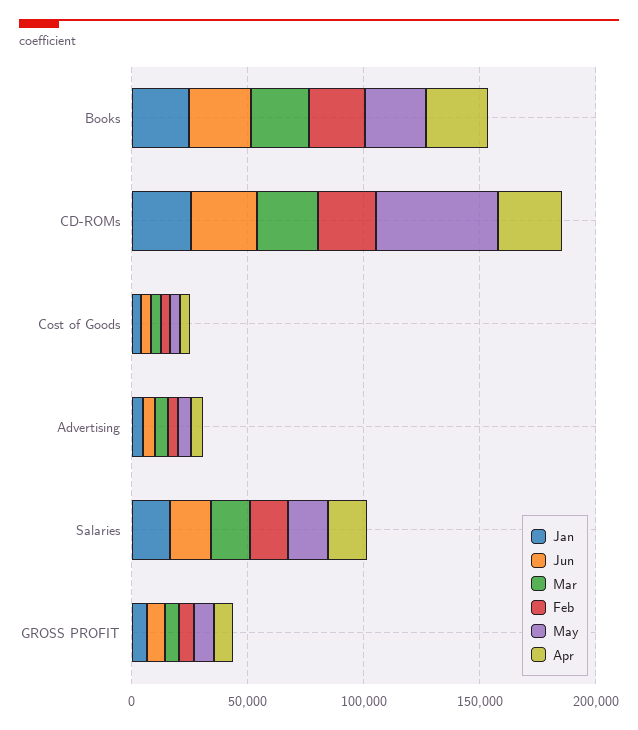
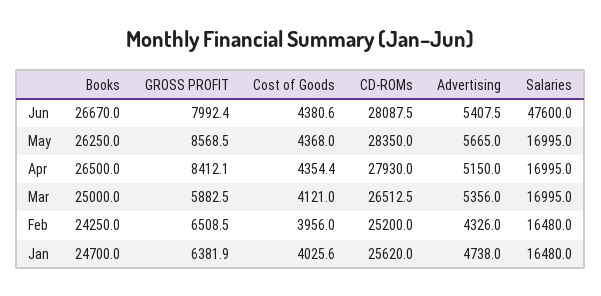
  {
    "Jan": {
      "Books": 24700,
      "CD-ROMs": 25620,
      "Cost of Goods": 4025.6,
      "Advertising": 4738,
      "Salaries": 16480,
      "GROSS PROFIT": 6381.9
    },
    "Jun": {
      "Books": 26670,
      "CD-ROMs": 28087.5,
      "Cost of Goods": 4380.6,
      "Advertising": 5407.5,
-     "Salaries": 20000,
+     "Salaries": 47600,
      "GROSS PROFIT": 7992.4
    },
    "Mar": {
      "Books": 25000,
      "CD-ROMs": 26512.5,
      "Cost of Goods": 4121,
      "Advertising": 5356,
      "Salaries": 16995,
      "GROSS PROFIT": 5882.5
    },
    "Feb": {
      "Books": 24250,
      "CD-ROMs": 25200,
      "Cost of Goods": 3956,
      "Advertising": 4326,
      "Salaries": 16480,
      "GROSS PROFIT": 6508.5
    },
    "May": {
      "Books": 26250,
-     "CD-ROMs": 50000,
+     "CD-ROMs": 28350,
      "Cost of Goods": 4368,
      "Advertising": 5665,
      "Salaries": 16995,
      "GROSS PROFIT": 8568.5
    },
    "Apr": {
      "Books": 26500,
      "CD-ROMs": 27930,
      "Cost of Goods": 4354.4,
      "Advertising": 5150,
      "Salaries": 16995,
      "GROSS PROFIT": 8412.1
    }
  }

